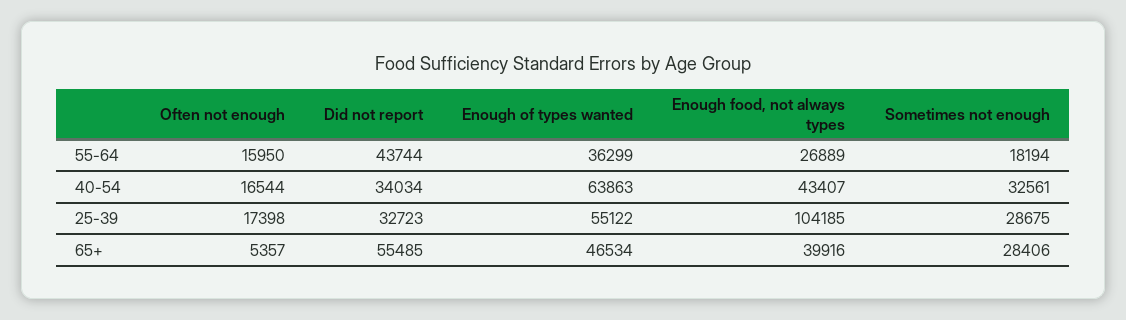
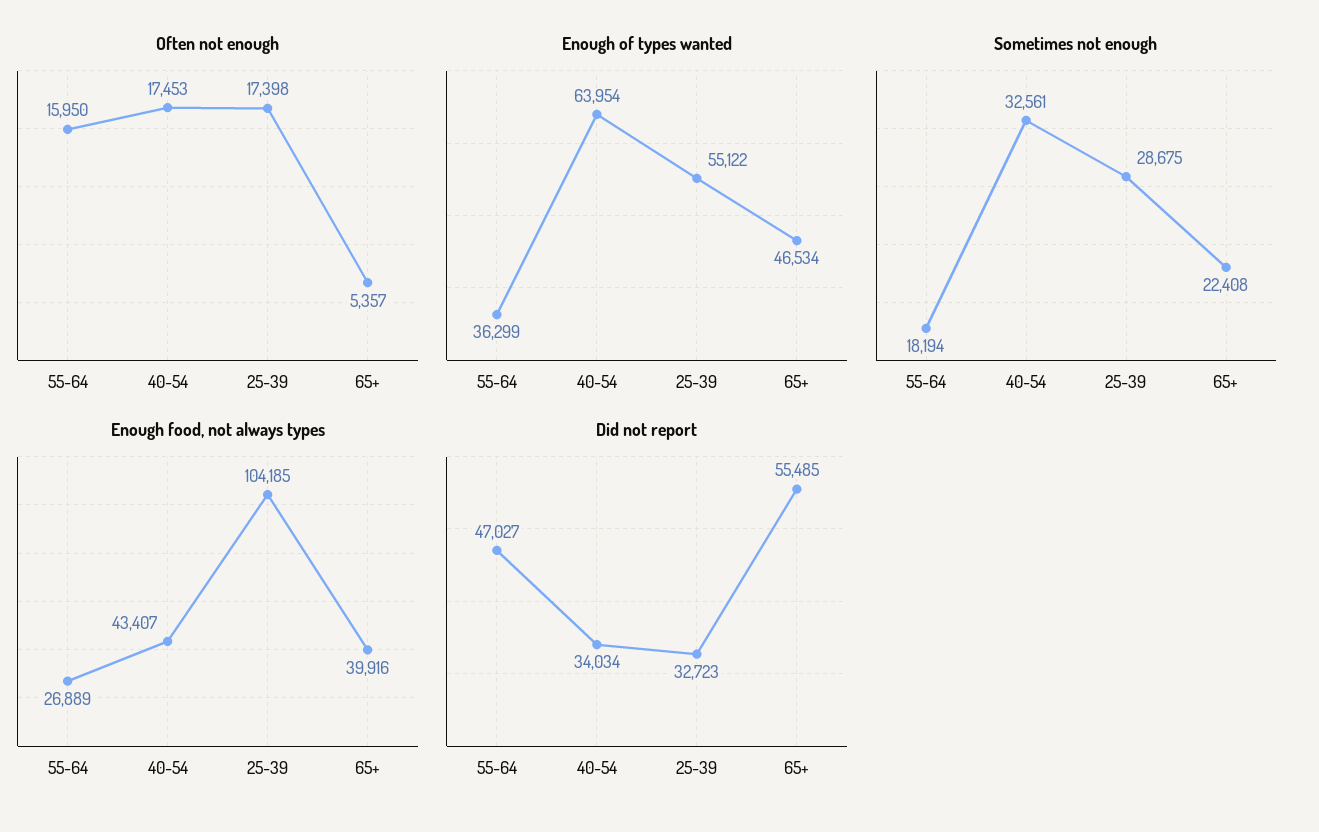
  {
    "Often not enough": {
      "55-64": 15950,
-     "40-54": 16544,
+     "40-54": 17453,
      "25-39": 17398,
      "65+": 5357
    },
    "Did not report": {
-     "55-64": 43744,
+     "55-64": 47027,
      "40-54": 34034,
      "25-39": 32723,
      "65+": 55485
    },
    "Enough of types wanted": {
      "55-64": 36299,
-     "40-54": 63863,
+     "40-54": 63954,
      "25-39": 55122,
      "65+": 46534
    },
    "Enough food, not always types": {
      "55-64": 26889,
      "40-54": 43407,
      "25-39": 104185,
      "65+": 39916
    },
    "Sometimes not enough": {
      "55-64": 18194,
      "40-54": 32561,
      "25-39": 28675,
-     "65+": 28406
+     "65+": 22408
    }
  }

